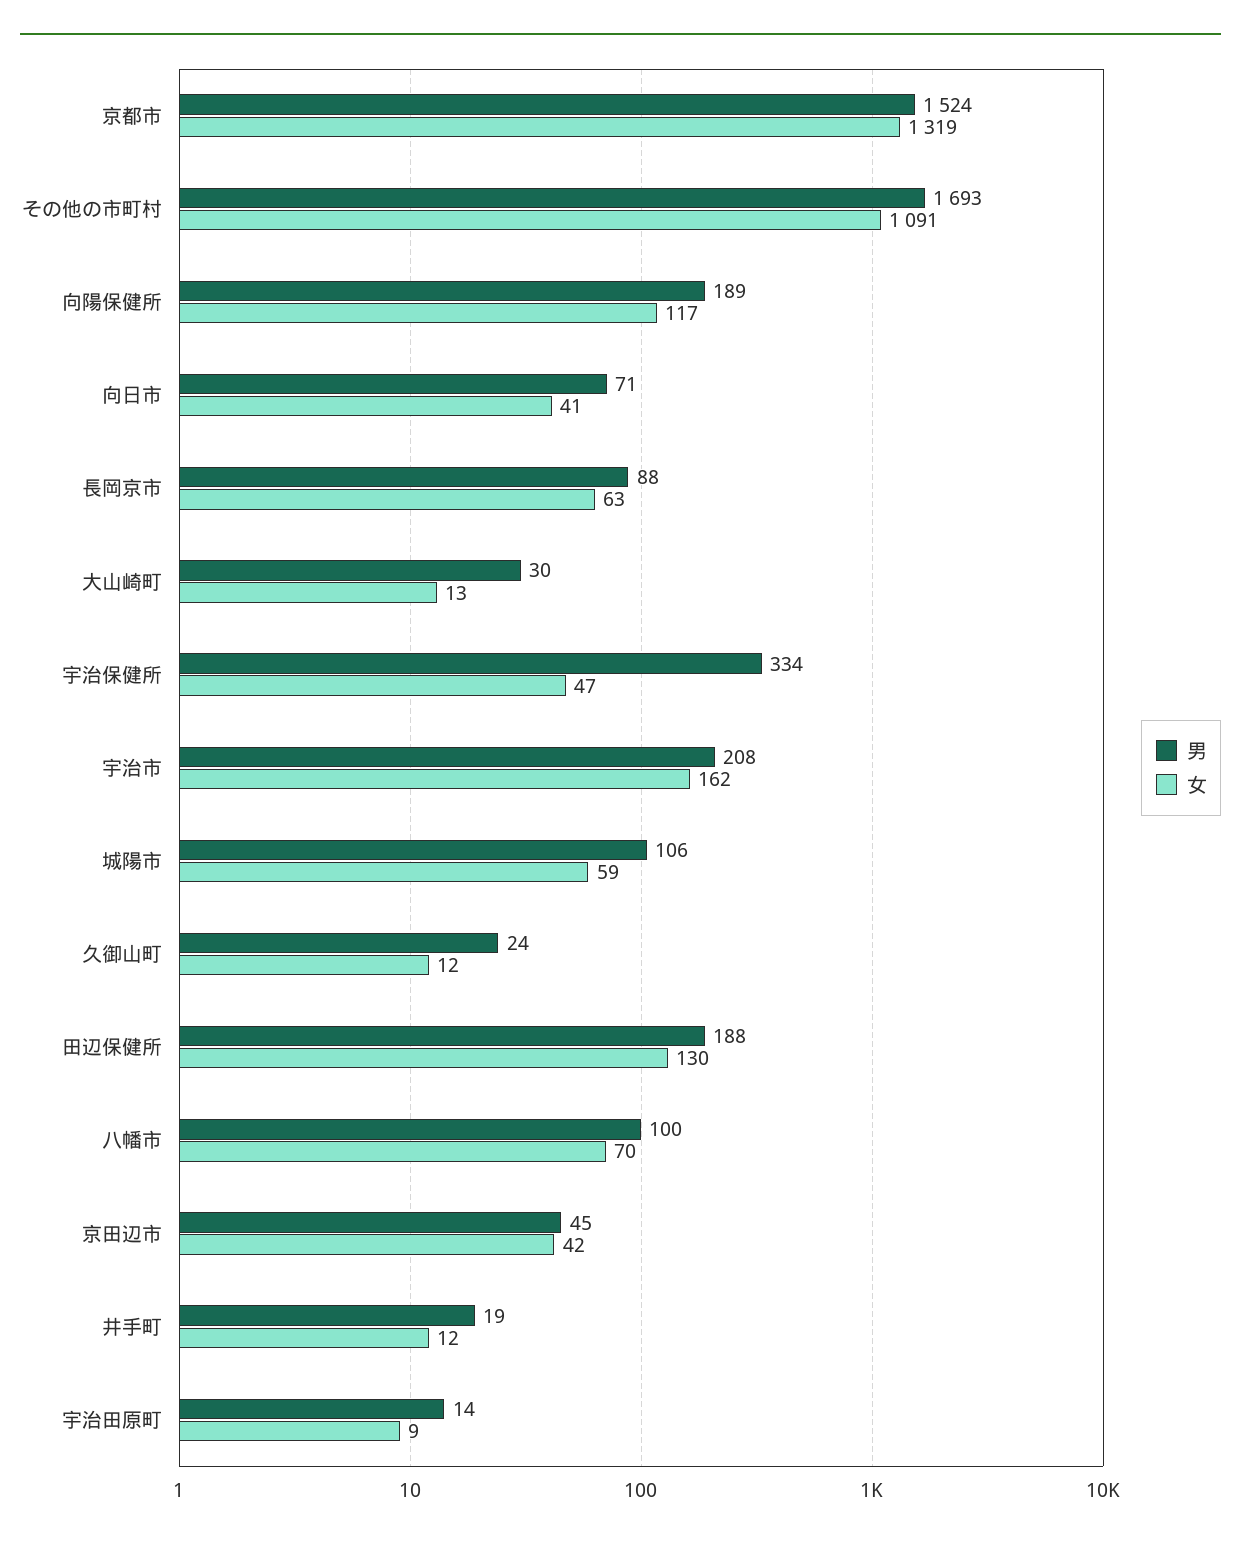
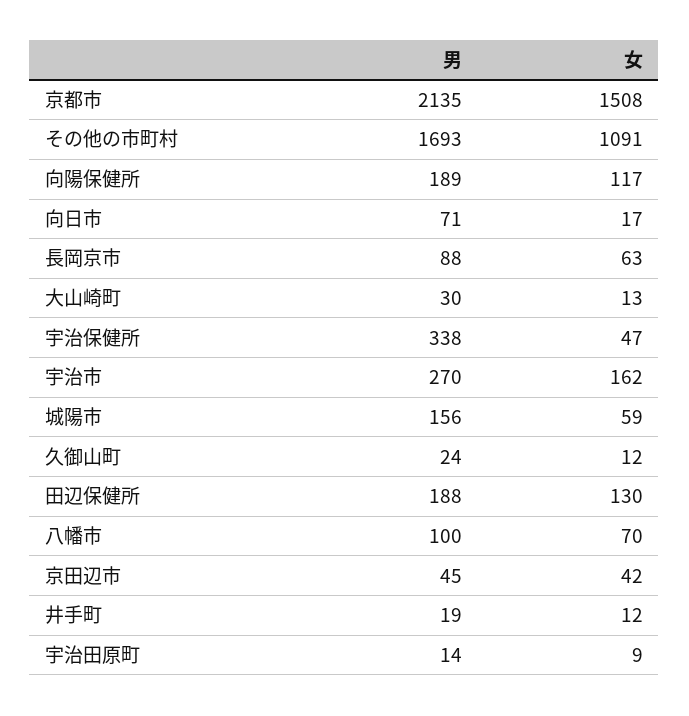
  {
    "男": {
-     "京都市": 1524,
+     "京都市": 2135,
      "その他の市町村": 1693,
      "向陽保健所": 189,
      "向日市": 71,
      "長岡京市": 88,
      "大山崎町": 30,
-     "宇治保健所": 334,
+     "宇治保健所": 338,
-     "宇治市": 208,
+     "宇治市": 270,
-     "城陽市": 106,
+     "城陽市": 156,
      "久御山町": 24,
      "田辺保健所": 188,
      "八幡市": 100,
      "京田辺市": 45,
      "井手町": 19,
      "宇治田原町": 14
    },
    "女": {
-     "京都市": 1319,
+     "京都市": 1508,
      "その他の市町村": 1091,
      "向陽保健所": 117,
-     "向日市": 41,
+     "向日市": 17,
      "長岡京市": 63,
      "大山崎町": 13,
      "宇治保健所": 47,
      "宇治市": 162,
      "城陽市": 59,
      "久御山町": 12,
      "田辺保健所": 130,
      "八幡市": 70,
      "京田辺市": 42,
      "井手町": 12,
      "宇治田原町": 9
    }
  }

